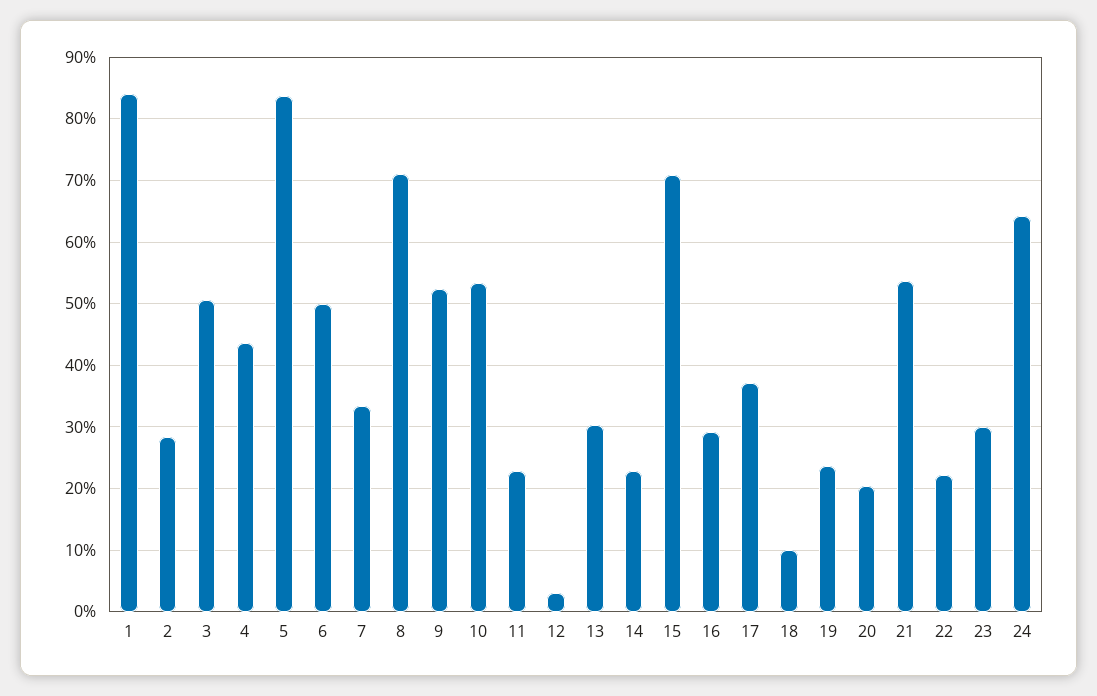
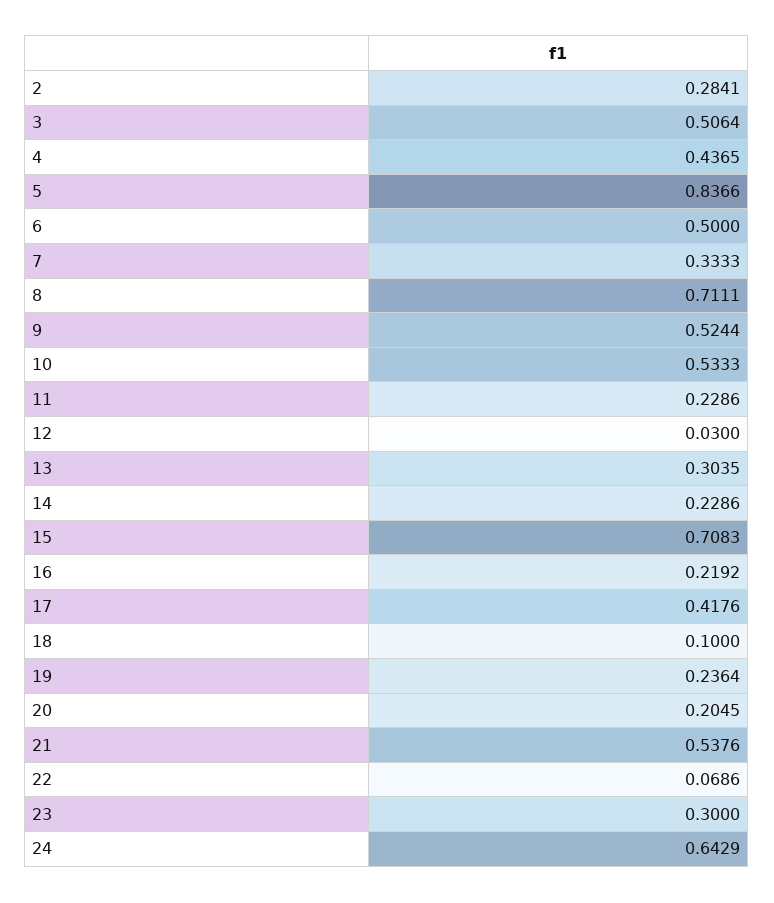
  {
-   "1": 0.84,
    "2": 0.2841,
    "3": 0.5064,
    "4": 0.4365,
    "5": 0.8366,
    "6": 0.5,
    "7": 0.3333,
    "8": 0.7111,
    "9": 0.5244,
    "10": 0.5333,
    "11": 0.2286,
    "12": 0.03,
    "13": 0.3035,
    "14": 0.2286,
    "15": 0.7083,
-   "16": 0.29,
+   "16": 0.2192,
-   "17": 0.37,
+   "17": 0.4176,
    "18": 0.1,
    "19": 0.2364,
    "20": 0.2045,
    "21": 0.5376,
-   "22": 0.22,
+   "22": 0.0686,
    "23": 0.3,
    "24": 0.6429
  }

